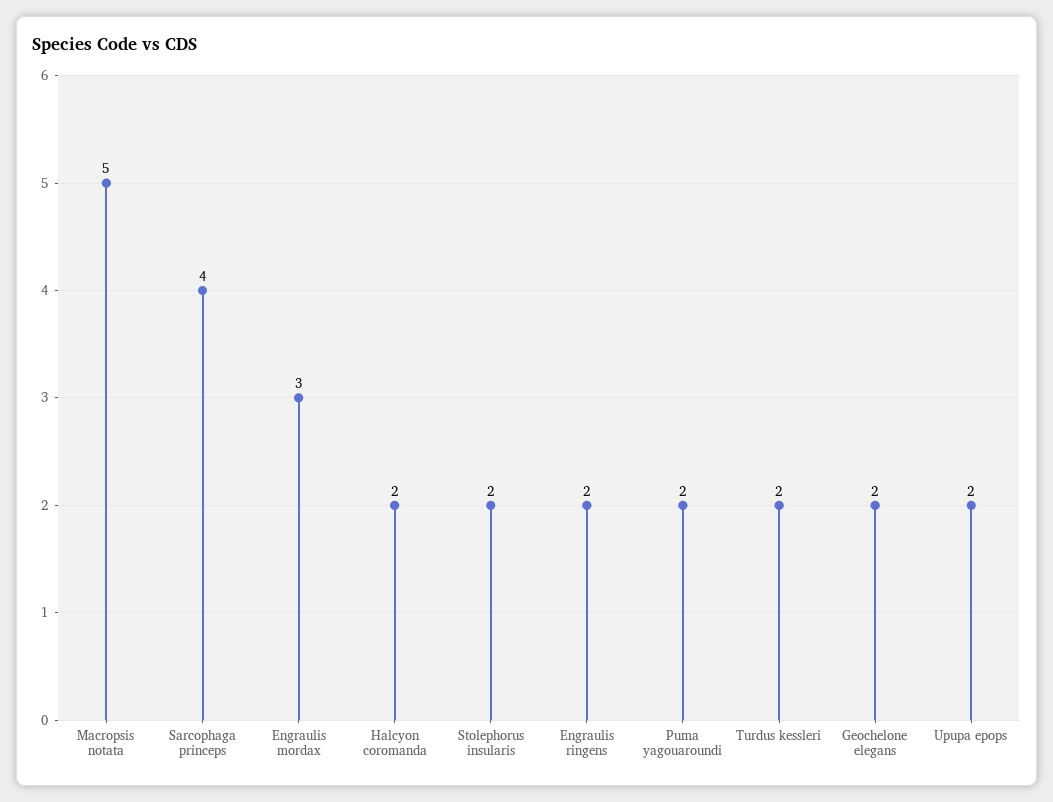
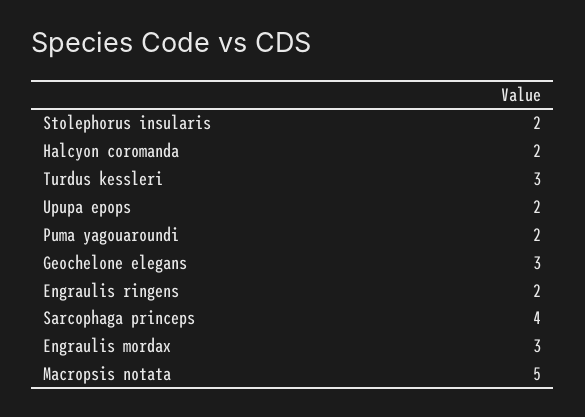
  {
    "Macropsis notata": 5,
    "Sarcophaga princeps": 4,
    "Engraulis mordax": 3,
    "Halcyon coromanda": 2,
    "Stolephorus insularis": 2,
    "Engraulis ringens": 2,
    "Puma yagouaroundi": 2,
-   "Turdus kessleri": 2,
+   "Turdus kessleri": 3,
-   "Geochelone elegans": 2,
+   "Geochelone elegans": 3,
    "Upupa epops": 2
  }

